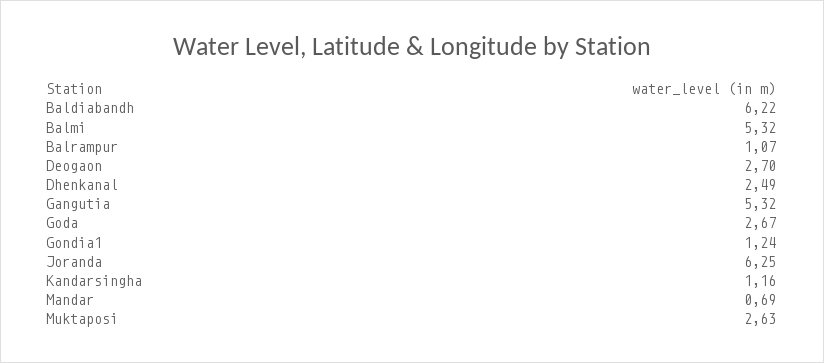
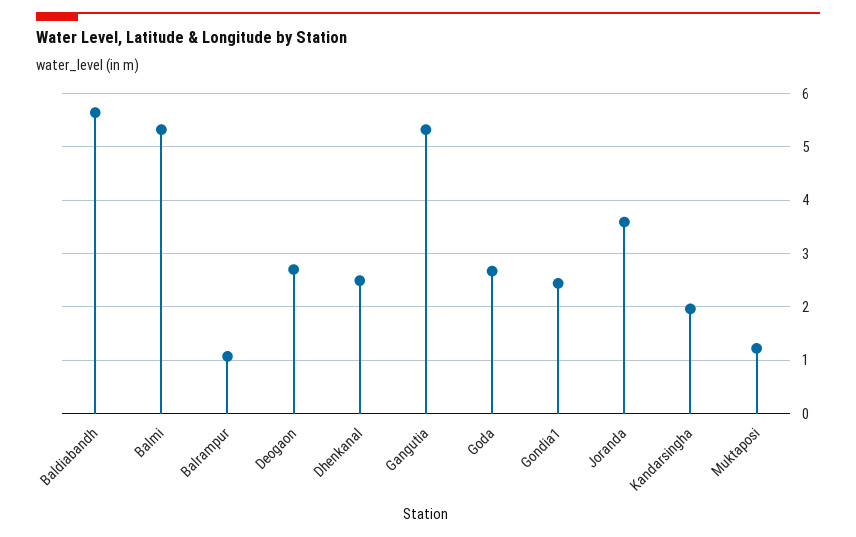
  {
-   "Baldiabandh": 6.22,
+   "Baldiabandh": 5.6,
    "Balmi": 5.32,
    "Balrampur": 1.07,
    "Deogaon": 2.7,
    "Dhenkanal": 2.49,
    "Gangutia": 5.32,
    "Goda": 2.67,
-   "Gondia1": 1.24,
+   "Gondia1": 2.4,
-   "Joranda": 6.25,
+   "Joranda": 3.6,
-   "Kandarsingha": 1.16,
+   "Kandarsingha": 2,
-   "Mandar": 0.69,
-   "Muktaposi": 2.63
+   "Muktaposi": 1.2
  }

